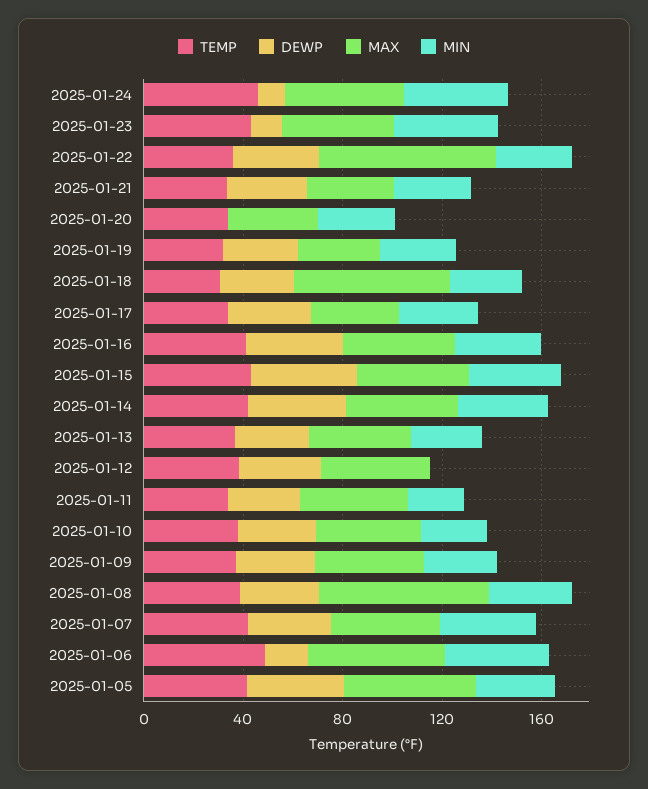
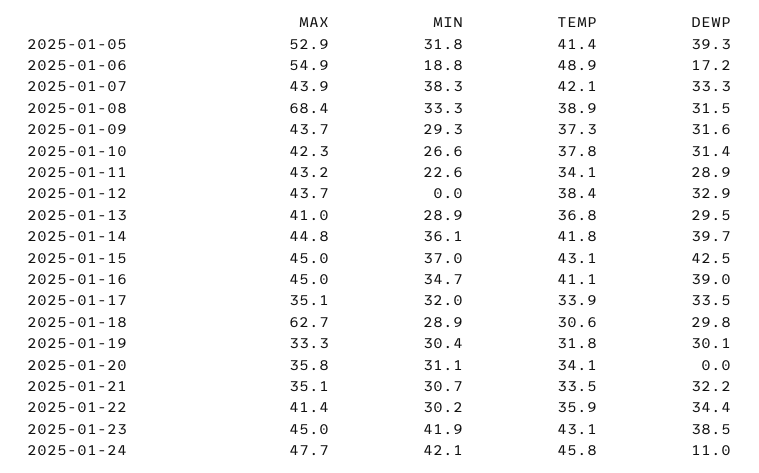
  {
    "TEMP": {
      "2025-01-24": 45.8,
      "2025-01-23": 43.1,
      "2025-01-22": 35.9,
      "2025-01-21": 33.5,
      "2025-01-20": 34.1,
      "2025-01-19": 31.8,
      "2025-01-18": 30.6,
      "2025-01-17": 33.9,
      "2025-01-16": 41.1,
      "2025-01-15": 43.1,
      "2025-01-14": 41.8,
      "2025-01-13": 36.8,
      "2025-01-12": 38.4,
      "2025-01-11": 34.1,
      "2025-01-10": 37.8,
      "2025-01-09": 37.3,
      "2025-01-08": 38.9,
      "2025-01-07": 42.1,
      "2025-01-06": 48.9,
      "2025-01-05": 41.4
    },
    "DEWP": {
      "2025-01-24": 11,
-     "2025-01-23": 10,
+     "2025-01-23": 38.5,
      "2025-01-22": 34.4,
      "2025-01-21": 32.2,
      "2025-01-20": 0,
      "2025-01-19": 30.1,
      "2025-01-18": 29.8,
      "2025-01-17": 33.5,
      "2025-01-16": 39,
      "2025-01-15": 42.5,
      "2025-01-14": 39.7,
      "2025-01-13": 29.5,
      "2025-01-12": 32.9,
      "2025-01-11": 28.9,
      "2025-01-10": 31.4,
      "2025-01-09": 31.6,
      "2025-01-08": 31.5,
      "2025-01-07": 33.3,
      "2025-01-06": 17.2,
      "2025-01-05": 39.3
    },
    "MAX": {
      "2025-01-24": 47.7,
      "2025-01-23": 45,
-     "2025-01-22": 70,
+     "2025-01-22": 41.4,
      "2025-01-21": 35.1,
      "2025-01-20": 35.8,
      "2025-01-19": 33.3,
      "2025-01-18": 62.7,
      "2025-01-17": 35.1,
      "2025-01-16": 45,
      "2025-01-15": 45,
      "2025-01-14": 44.8,
      "2025-01-13": 41,
      "2025-01-12": 43.7,
      "2025-01-11": 43.2,
      "2025-01-10": 42.3,
      "2025-01-09": 43.7,
      "2025-01-08": 68.4,
      "2025-01-07": 43.9,
      "2025-01-06": 54.9,
      "2025-01-05": 52.9
    },
    "MIN": {
      "2025-01-24": 42.1,
      "2025-01-23": 41.9,
      "2025-01-22": 30.2,
      "2025-01-21": 30.7,
      "2025-01-20": 31.1,
      "2025-01-19": 30.4,
      "2025-01-18": 28.9,
      "2025-01-17": 32,
      "2025-01-16": 34.7,
      "2025-01-15": 37,
      "2025-01-14": 36.1,
      "2025-01-13": 28.9,
      "2025-01-12": 0,
      "2025-01-11": 22.6,
      "2025-01-10": 26.6,
      "2025-01-09": 29.3,
      "2025-01-08": 33.3,
      "2025-01-07": 38.3,
-     "2025-01-06": 40,
+     "2025-01-06": 18.8,
      "2025-01-05": 31.8
    }
  }

